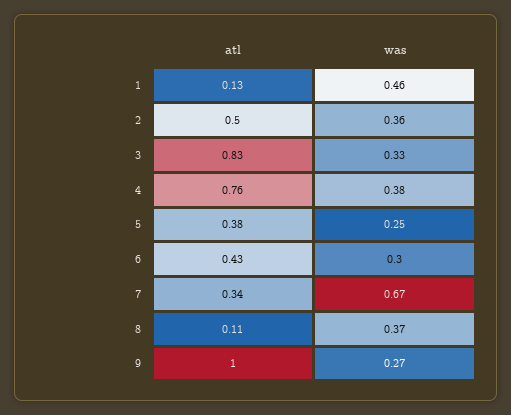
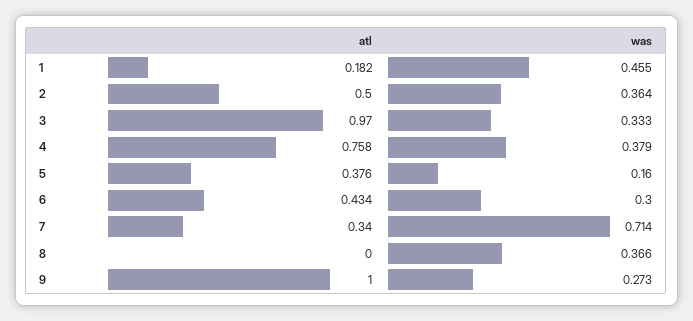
  {
    "atl": {
-     "1": 0.13,
+     "1": 0.182,
      "2": 0.5,
-     "3": 0.83,
+     "3": 0.97,
      "4": 0.758,
      "5": 0.376,
      "6": 0.434,
      "7": 0.34,
-     "8": 0.11,
+     "8": 0,
      "9": 1
    },
    "was": {
      "1": 0.455,
      "2": 0.364,
      "3": 0.333,
      "4": 0.379,
-     "5": 0.25,
+     "5": 0.16,
      "6": 0.3,
-     "7": 0.67,
+     "7": 0.714,
      "8": 0.366,
      "9": 0.273
    }
  }

